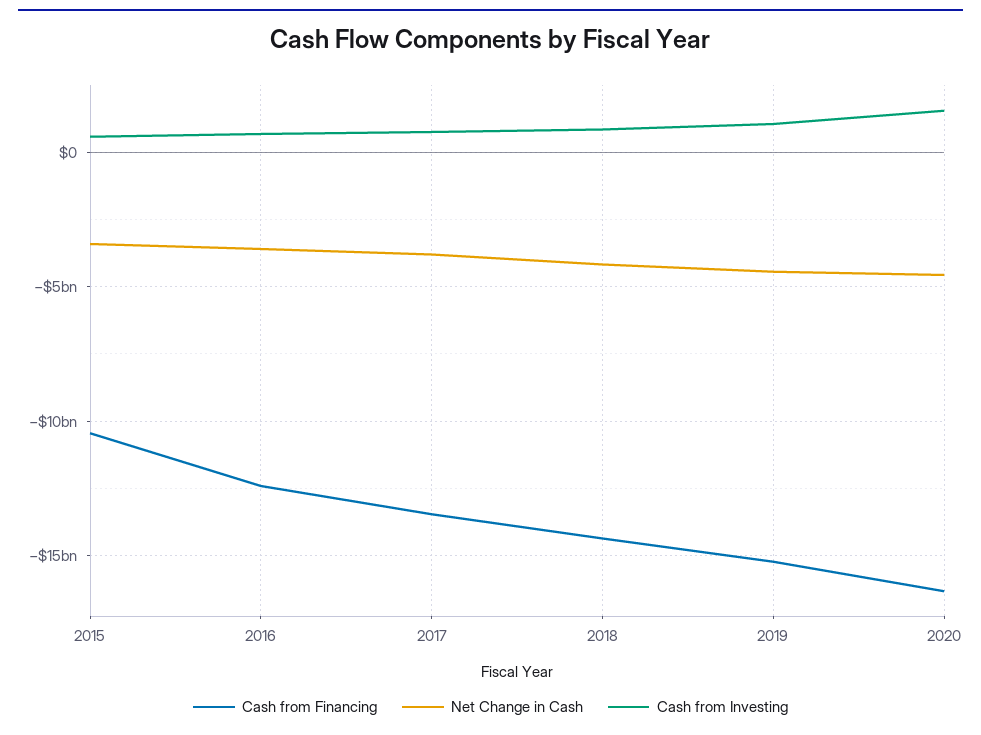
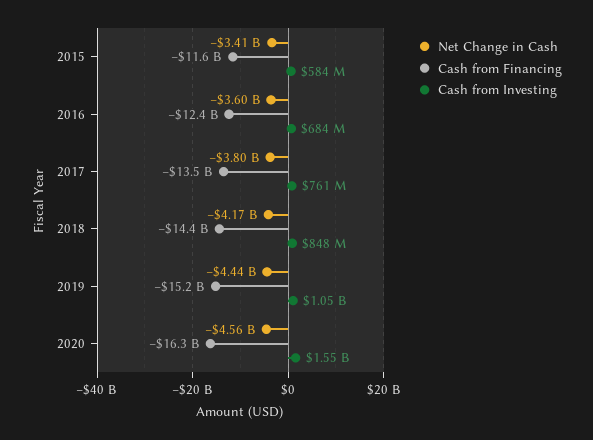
  {
    "Cash from Financing": {
-     "2015": -10500000000,
+     "2015": -11600000000,
      "2016": -12400000000,
      "2017": -13500000000,
      "2018": -14400000000,
      "2019": -15200000000,
      "2020": -16300000000
    },
    "Net Change in Cash": {
      "2015": -3410000000,
      "2016": -3600000000,
      "2017": -3800000000,
      "2018": -4170000000,
      "2019": -4440000000,
      "2020": -4560000000
    },
    "Cash from Investing": {
      "2015": 584000000,
      "2016": 684000000,
      "2017": 761000000,
      "2018": 848000000,
      "2019": 1050000000,
      "2020": 1550000000
    }
  }

